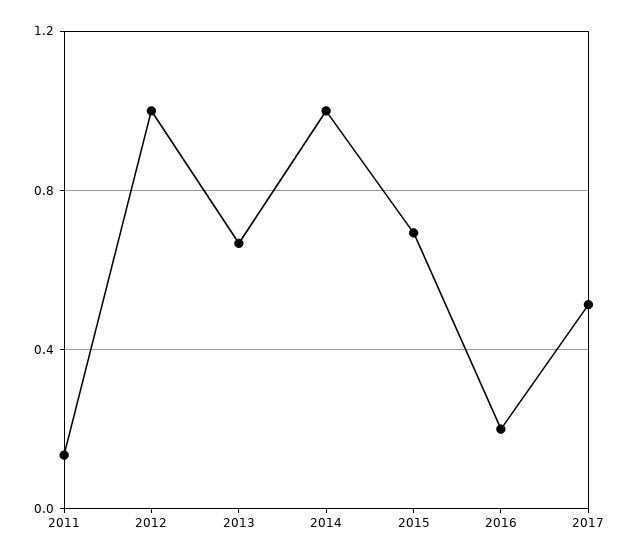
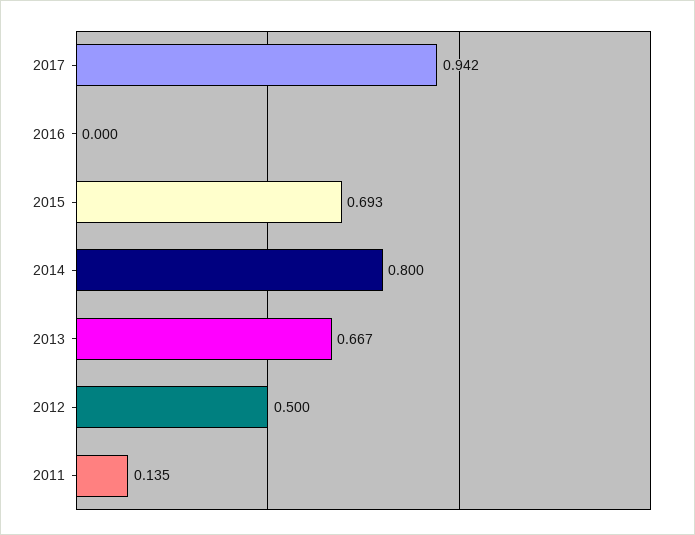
  {
    "2011": 0.135,
-   "2012": 1,
+   "2012": 0.5,
    "2013": 0.667,
-   "2014": 1,
+   "2014": 0.8,
    "2015": 0.693,
-   "2016": 0.2,
+   "2016": 0,
-   "2017": 0.5
+   "2017": 0.942
  }

